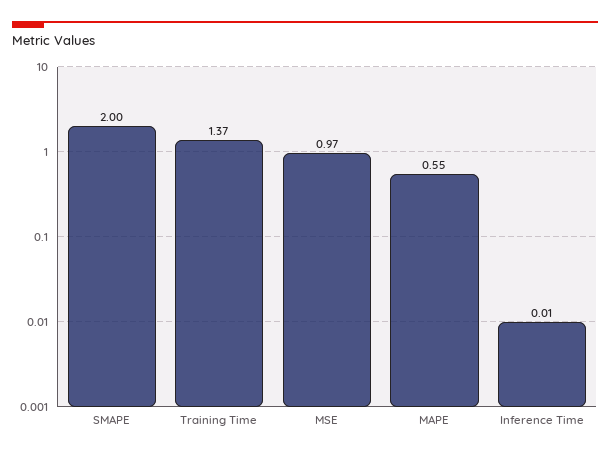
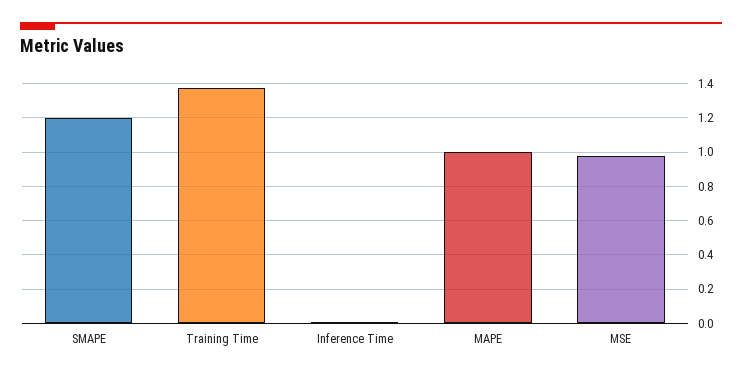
  {
-   "SMAPE": 2,
+   "SMAPE": 1.2,
    "Training Time": 1.37,
    "MSE": 0.97,
-   "MAPE": 0.55,
+   "MAPE": 1,
    "Inference Time": 0.01
  }

